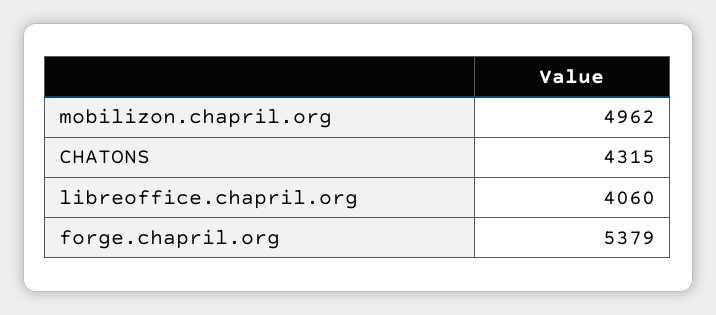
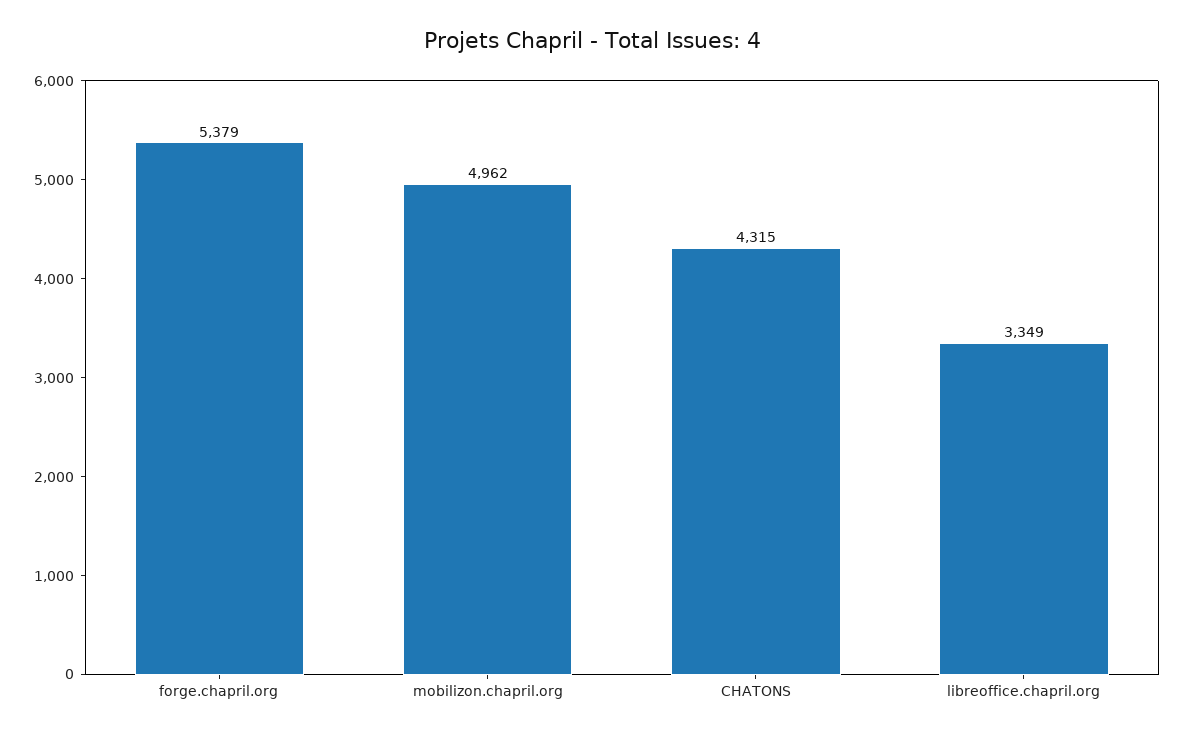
  {
    "mobilizon.chapril.org": 4962,
    "CHATONS": 4315,
-   "libreoffice.chapril.org": 4060,
+   "libreoffice.chapril.org": 3349,
    "forge.chapril.org": 5379
  }

